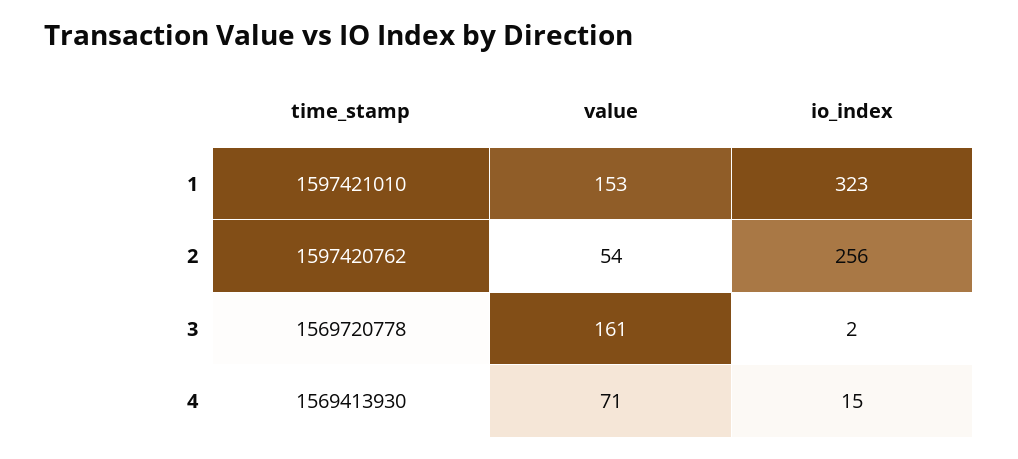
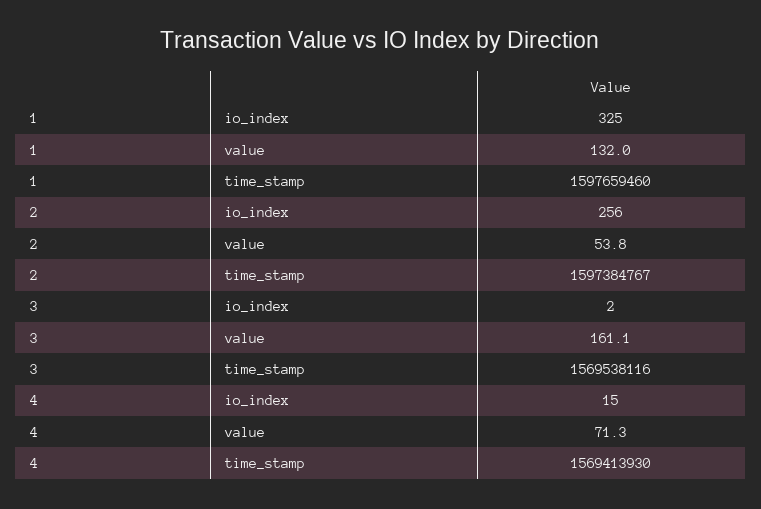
  {
    "time_stamp": {
-     "1": 1597421010,
+     "1": 1597659460,
-     "2": 1597420762,
+     "2": 1597384767,
-     "3": 1569720778,
+     "3": 1569538116,
      "4": 1569413930
    },
    "value": {
-     "1": 153,
+     "1": 132,
      "2": 53.8,
      "3": 161.1,
      "4": 71.3
    },
    "io_index": {
-     "1": 323,
+     "1": 325,
      "2": 256,
      "3": 2,
      "4": 15
    }
  }

